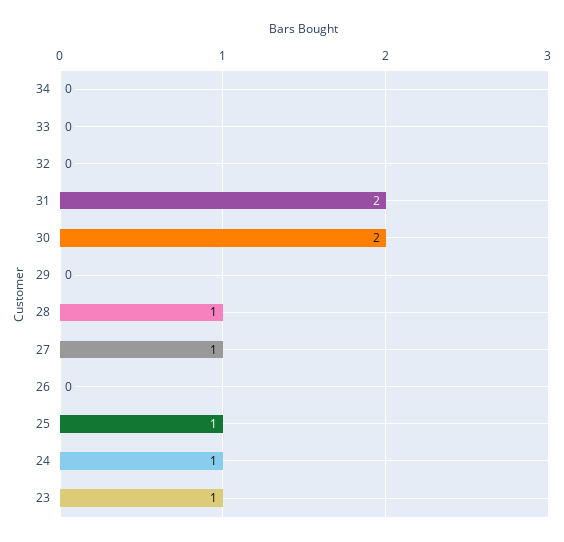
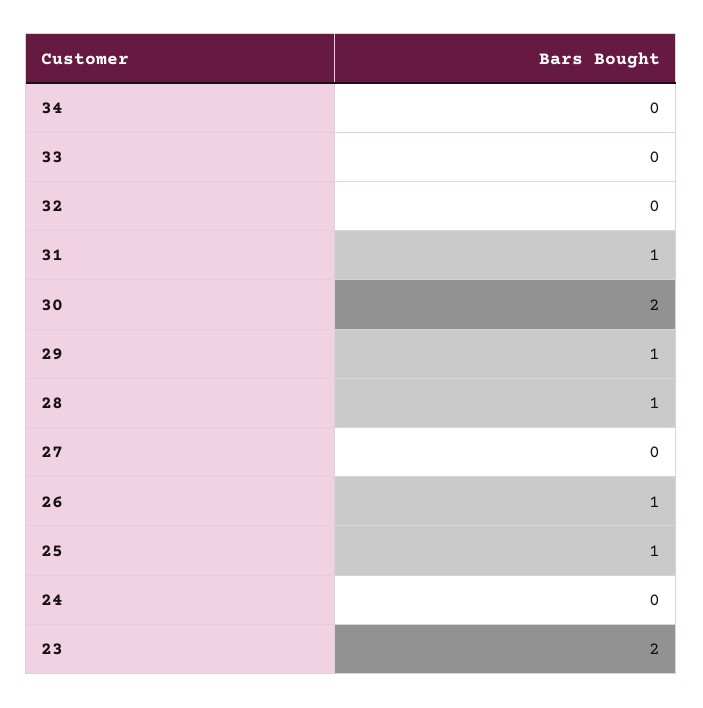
  {
    "34": 0,
    "33": 0,
    "32": 0,
-   "31": 2,
+   "31": 1,
    "30": 2,
-   "29": 0,
+   "29": 1,
    "28": 1,
-   "27": 1,
+   "27": 0,
-   "26": 0,
+   "26": 1,
    "25": 1,
-   "24": 1,
+   "24": 0,
-   "23": 1
+   "23": 2
  }

